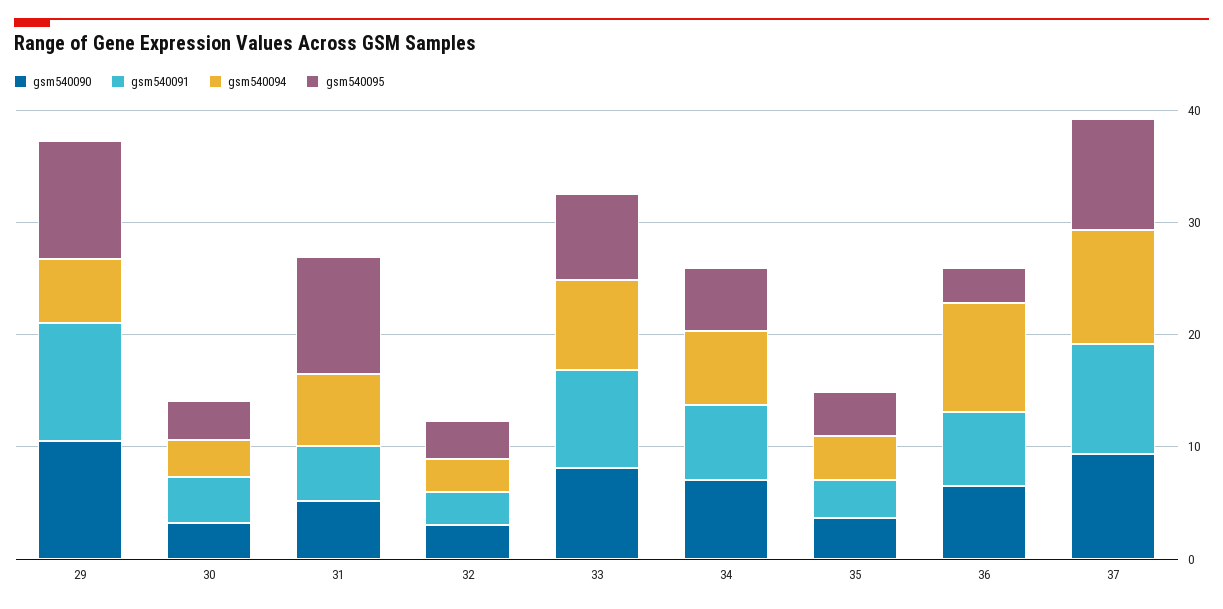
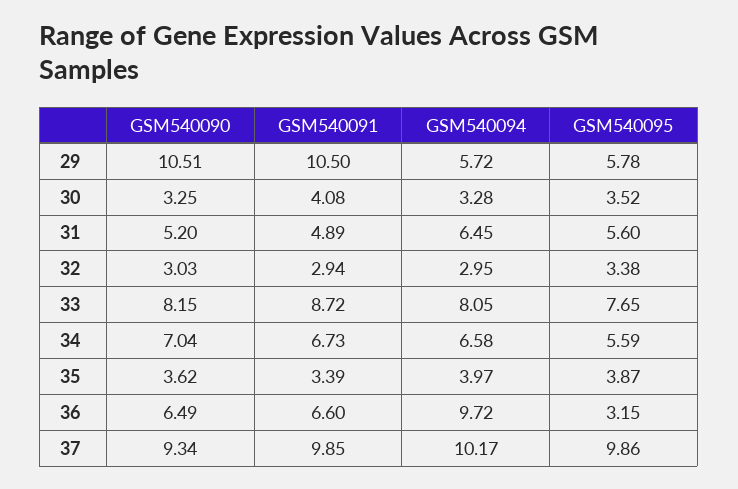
  {
    "gsm540090": {
      "29": 10.51,
      "30": 3.25,
      "31": 5.2,
      "32": 3.03,
      "33": 8.15,
      "34": 7.04,
      "35": 3.62,
      "36": 6.49,
      "37": 9.34
    },
    "gsm540091": {
      "29": 10.5,
      "30": 4.08,
      "31": 4.89,
      "32": 2.94,
      "33": 8.72,
      "34": 6.73,
      "35": 3.39,
      "36": 6.6,
      "37": 9.85
    },
    "gsm540094": {
      "29": 5.72,
      "30": 3.28,
      "31": 6.45,
      "32": 2.95,
      "33": 8.05,
      "34": 6.58,
      "35": 3.97,
      "36": 9.72,
      "37": 10.17
    },
    "gsm540095": {
-     "29": 10,
+     "29": 5.78,
      "30": 3.52,
-     "31": 10,
+     "31": 5.6,
      "32": 3.38,
      "33": 7.65,
      "34": 5.59,
      "35": 3.87,
      "36": 3.15,
      "37": 9.86
    }
  }

